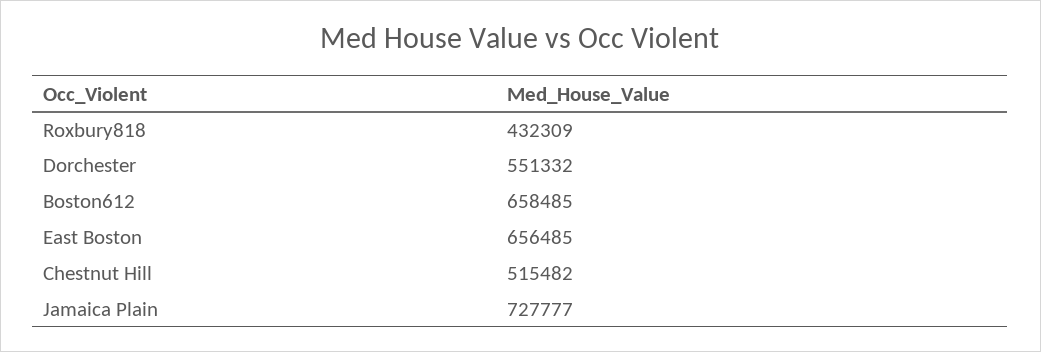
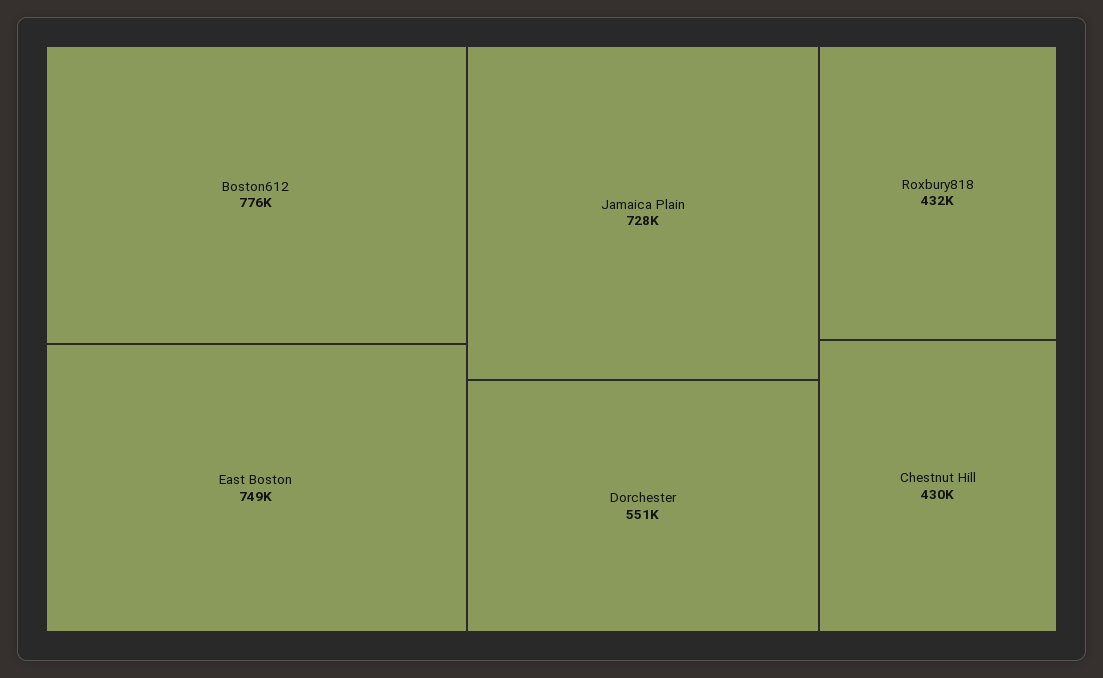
  {
    "Roxbury818": 432309,
    "Dorchester": 551332,
-   "Boston612": 658485,
+   "Boston612": 776000,
-   "East Boston": 656485,
+   "East Boston": 749000,
-   "Chestnut Hill": 515482,
+   "Chestnut Hill": 430000,
    "Jamaica Plain": 727777
  }

